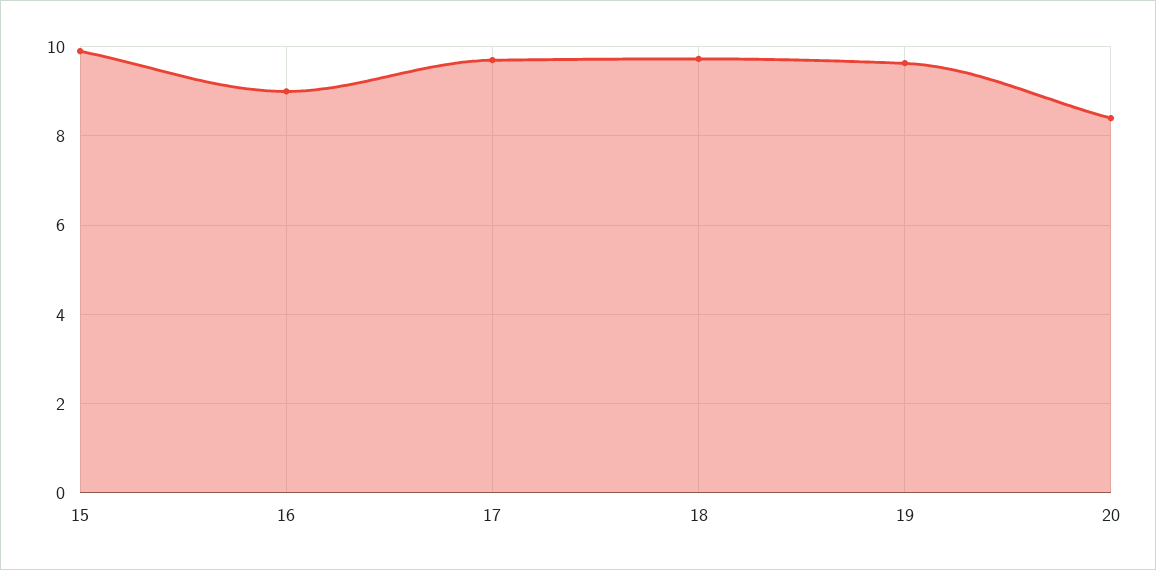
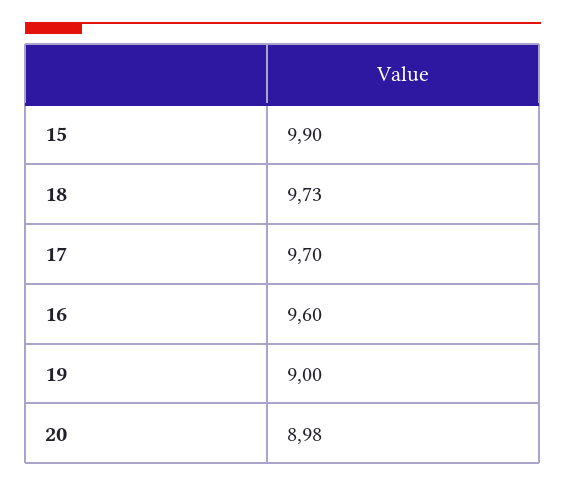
  {
    "15": 9.9,
-   "16": 9,
+   "16": 9.6,
    "17": 9.7,
    "18": 9.73,
-   "19": 9.6,
+   "19": 9,
-   "20": 8.4
+   "20": 8.98
  }

